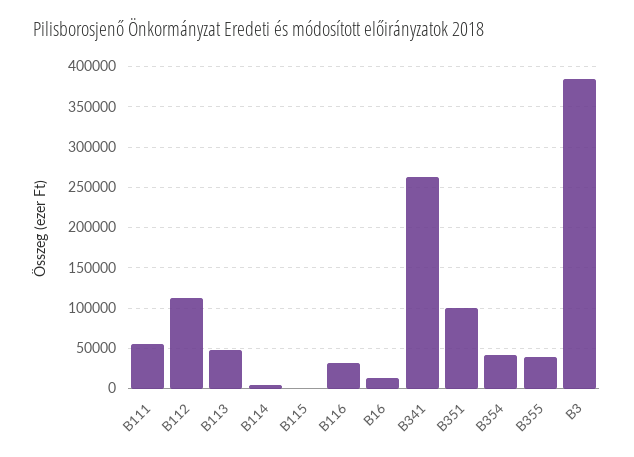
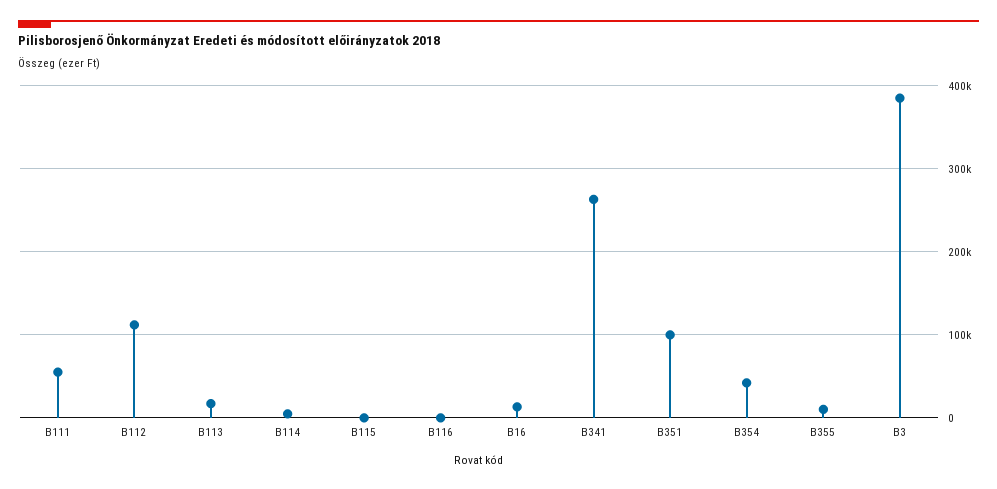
  {
    "B111": 60000,
    "B112": 110000,
-   "B113": 50000,
+   "B113": 20000,
    "B114": 0,
    "B115": 0,
-   "B116": 30000,
+   "B116": 0,
    "B16": 10000,
    "B341": 260000,
    "B351": 100000,
    "B354": 40000,
-   "B355": 40000,
+   "B355": 10000,
    "B3": 390000
  }

